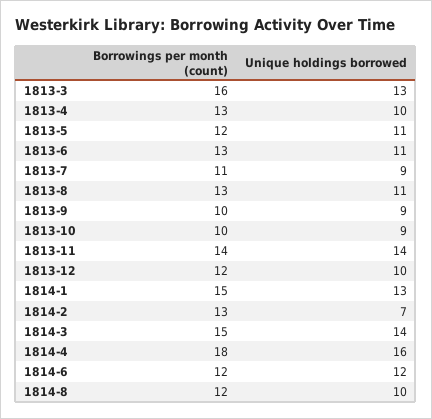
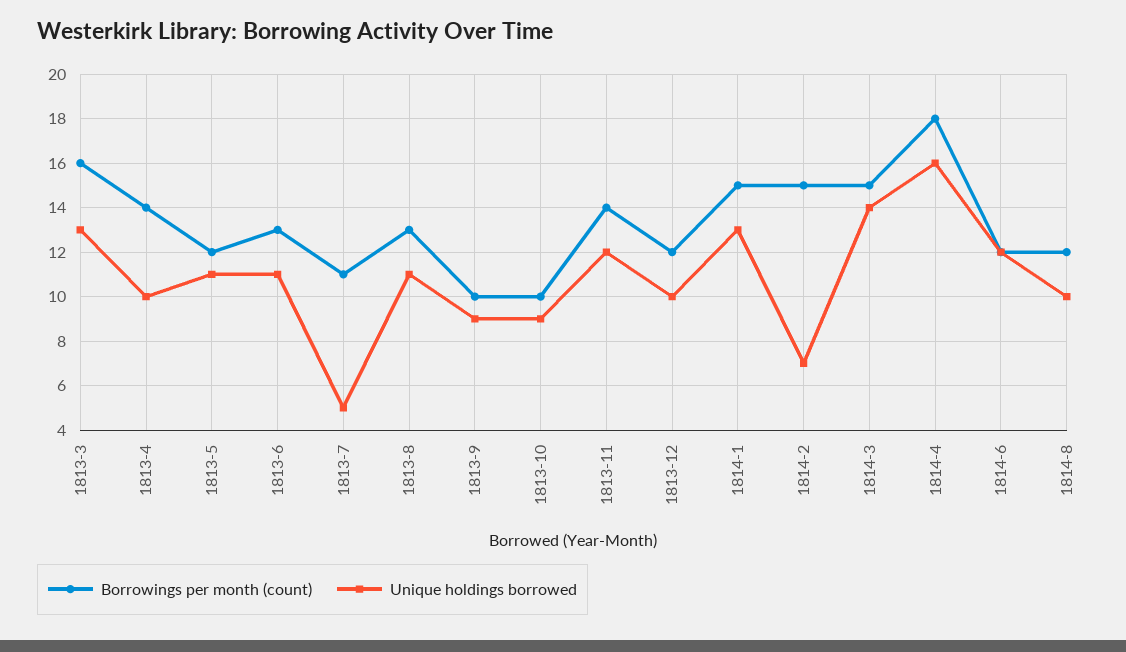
  {
    "Borrowings per month (count)": {
      "1813-3": 16,
-     "1813-4": 13,
+     "1813-4": 14,
      "1813-5": 12,
      "1813-6": 13,
      "1813-7": 11,
      "1813-8": 13,
      "1813-9": 10,
      "1813-10": 10,
      "1813-11": 14,
      "1813-12": 12,
      "1814-1": 15,
-     "1814-2": 13,
+     "1814-2": 15,
      "1814-3": 15,
      "1814-4": 18,
      "1814-6": 12,
      "1814-8": 12
    },
    "Unique holdings borrowed": {
      "1813-3": 13,
      "1813-4": 10,
      "1813-5": 11,
      "1813-6": 11,
-     "1813-7": 9,
+     "1813-7": 5,
      "1813-8": 11,
      "1813-9": 9,
      "1813-10": 9,
-     "1813-11": 14,
+     "1813-11": 12,
      "1813-12": 10,
      "1814-1": 13,
      "1814-2": 7,
      "1814-3": 14,
      "1814-4": 16,
      "1814-6": 12,
      "1814-8": 10
    }
  }

